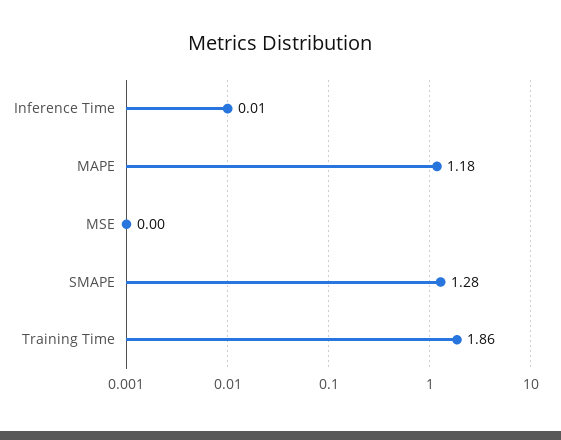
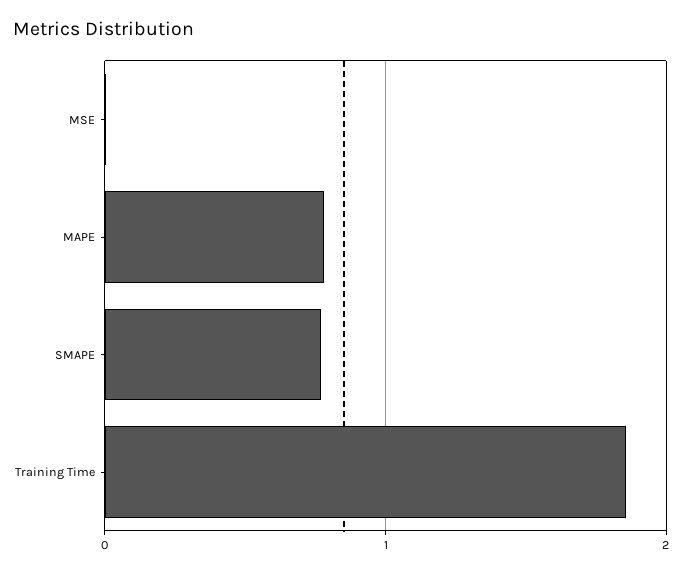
  {
-   "Inference Time": 0.01,
-   "MAPE": 1.18,
+   "MAPE": 0.8,
    "MSE": 0,
-   "SMAPE": 1.28,
+   "SMAPE": 0.8,
    "Training Time": 1.86
  }

